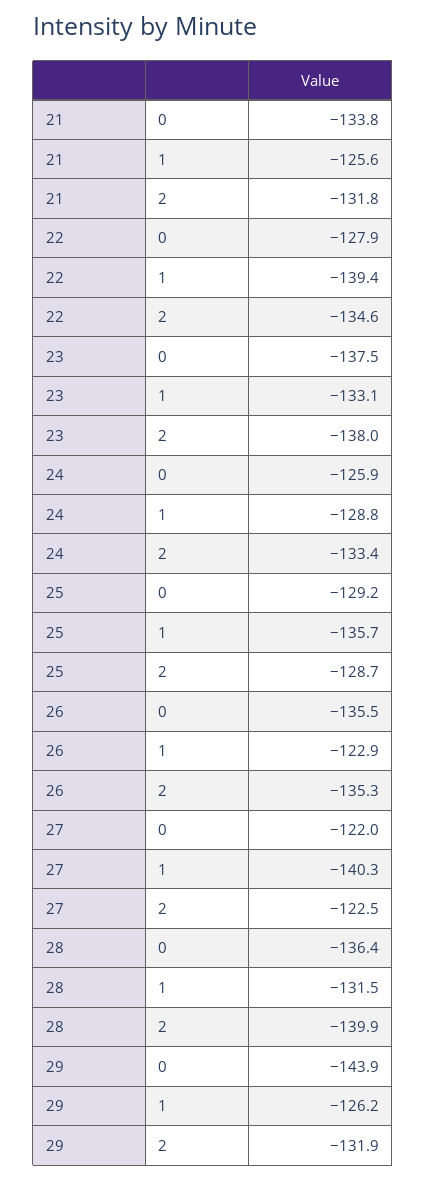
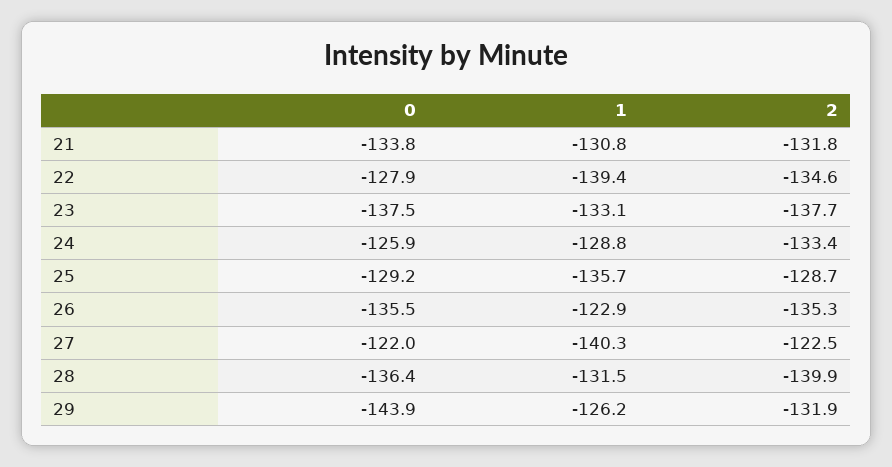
  {
    "21": {
      "0": -133.8,
-     "1": -125.6,
+     "1": -130.8,
      "2": -131.8
    },
    "22": {
      "0": -127.9,
      "1": -139.4,
      "2": -134.6
    },
    "23": {
      "0": -137.5,
      "1": -133.1,
-     "2": -138
+     "2": -137.7
    },
    "24": {
      "0": -125.9,
      "1": -128.8,
      "2": -133.4
    },
    "25": {
      "0": -129.2,
      "1": -135.7,
      "2": -128.7
    },
    "26": {
      "0": -135.5,
      "1": -122.9,
      "2": -135.3
    },
    "27": {
      "0": -122,
      "1": -140.3,
      "2": -122.5
    },
    "28": {
      "0": -136.4,
      "1": -131.5,
      "2": -139.9
    },
    "29": {
      "0": -143.9,
      "1": -126.2,
      "2": -131.9
    }
  }

